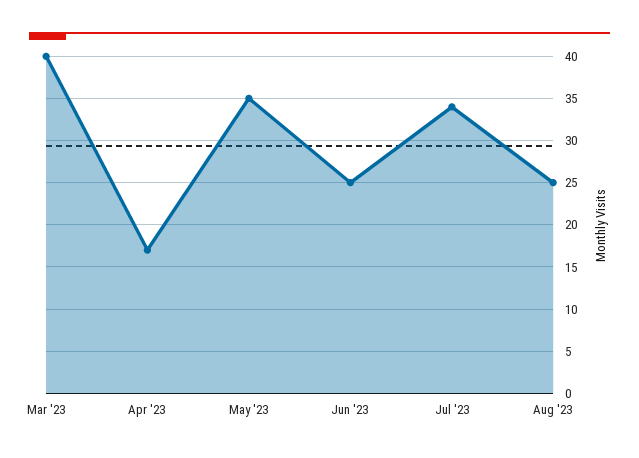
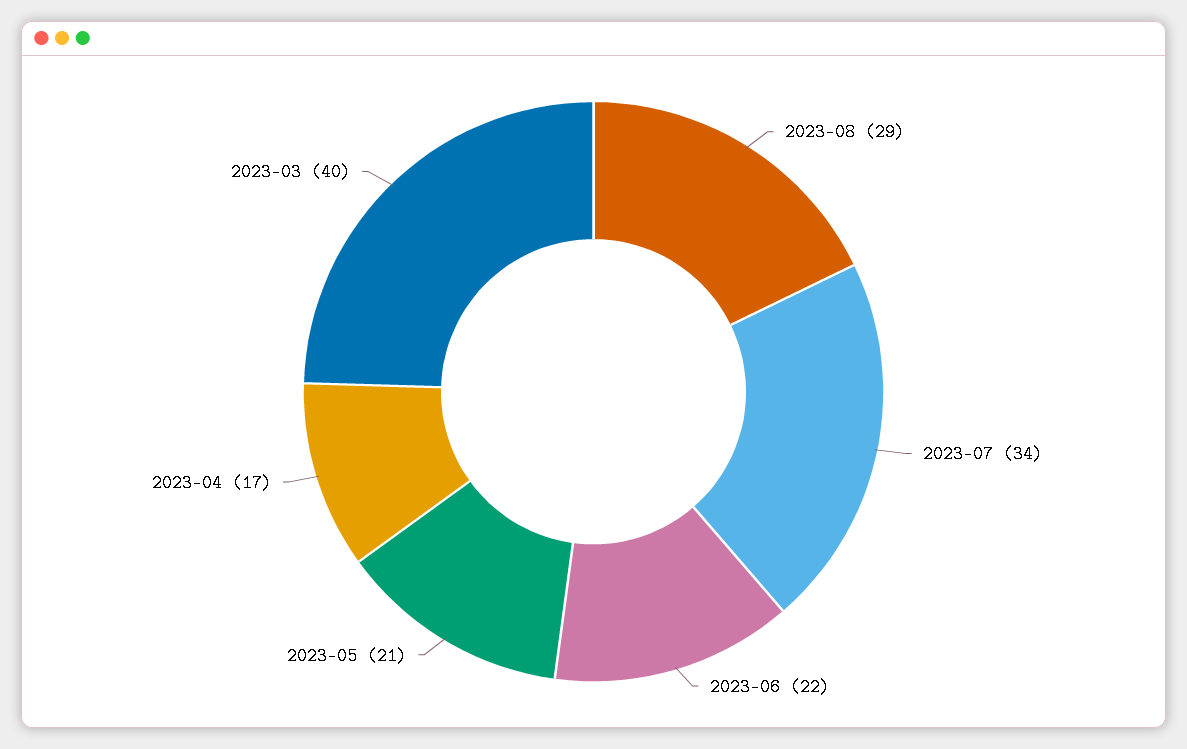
  {
    "Mar '23": 40,
    "Apr '23": 17,
-   "May '23": 35,
+   "May '23": 21,
-   "Jun '23": 25,
+   "Jun '23": 22,
    "Jul '23": 34,
-   "Aug '23": 25
+   "Aug '23": 29
  }

